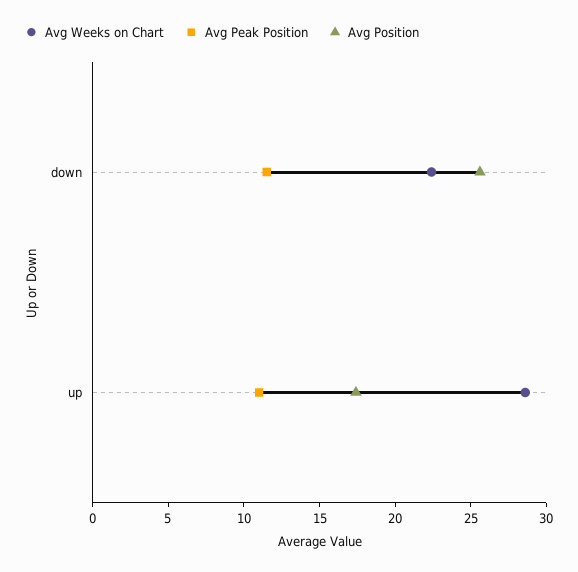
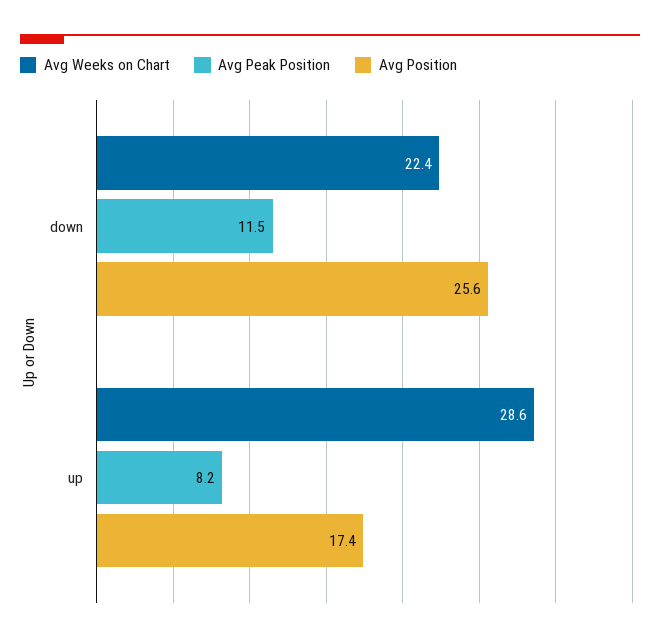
  {
    "Avg Weeks on Chart": {
      "down": 22.4,
      "up": 28.6
    },
    "Avg Peak Position": {
      "down": 11.5,
-     "up": 11
+     "up": 8.2
    },
    "Avg Position": {
      "down": 25.6,
      "up": 17.4
    }
  }

